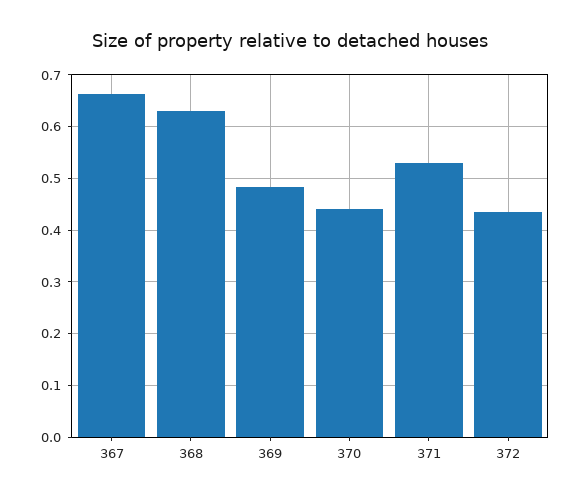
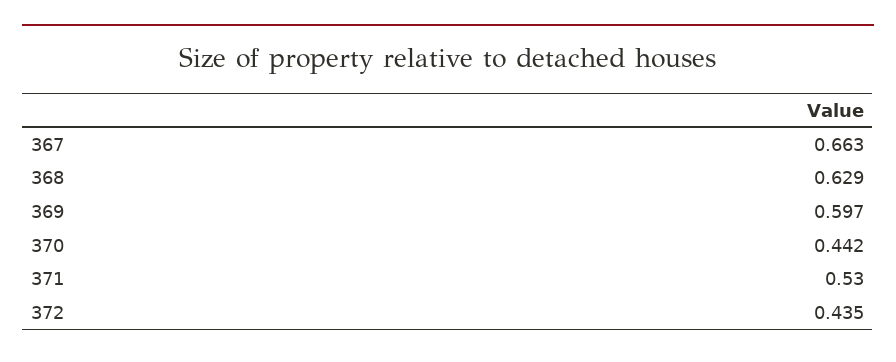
  {
    "367": 0.663,
    "368": 0.629,
-   "369": 0.48,
+   "369": 0.597,
    "370": 0.442,
    "371": 0.53,
    "372": 0.435
  }

